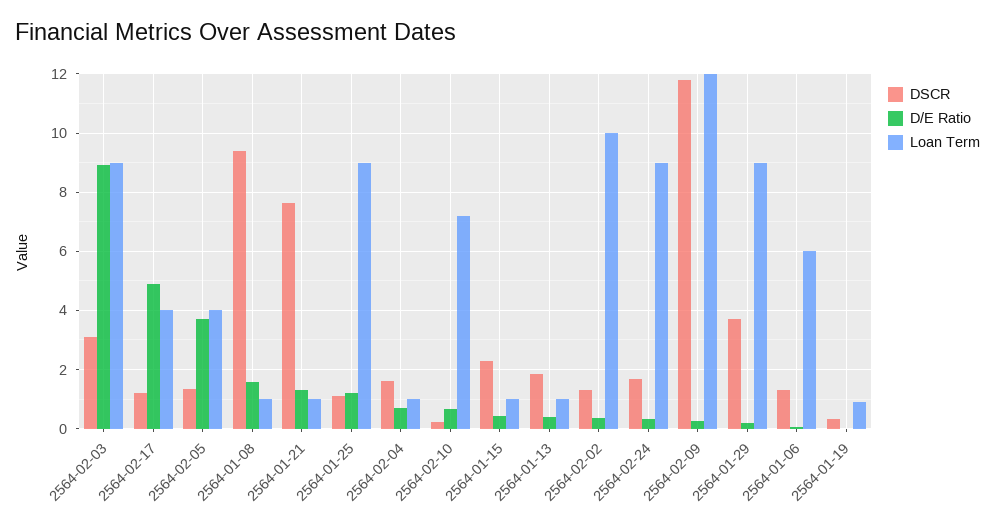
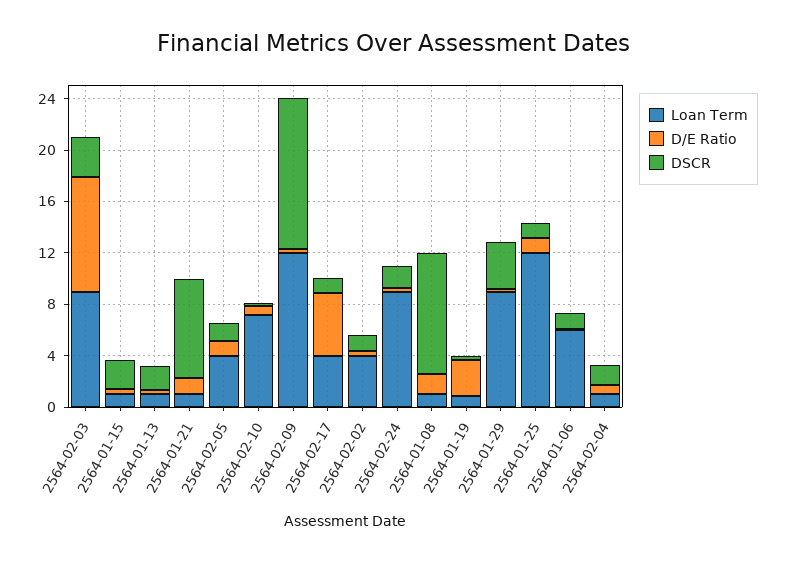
  {
    "DSCR": {
      "2564-02-03": 3,
      "2564-02-17": 1.25,
      "2564-02-05": 1.25,
      "2564-01-08": 9.5,
      "2564-01-21": 7.75,
      "2564-01-25": 1,
      "2564-02-04": 1.5,
      "2564-02-10": 0.25,
      "2564-01-15": 2.25,
      "2564-01-13": 1.75,
      "2564-02-02": 1.25,
      "2564-02-24": 1.75,
      "2564-02-09": 11.75,
      "2564-01-29": 3.75,
      "2564-01-06": 1.25,
      "2564-01-19": 0.25
    },
    "D/E Ratio": {
      "2564-02-03": 9,
      "2564-02-17": 5,
-     "2564-02-05": 3.75,
+     "2564-02-05": 1,
      "2564-01-08": 1.5,
      "2564-01-21": 1.25,
      "2564-01-25": 1.25,
      "2564-02-04": 0.75,
      "2564-02-10": 0.75,
      "2564-01-15": 0.5,
      "2564-01-13": 0.5,
      "2564-02-02": 0.25,
      "2564-02-24": 0.25,
      "2564-02-09": 0.25,
      "2564-01-29": 0.25,
      "2564-01-06": 0,
-     "2564-01-19": 0
+     "2564-01-19": 3
    },
    "Loan Term": {
      "2564-02-03": 9,
      "2564-02-17": 4,
      "2564-02-05": 4,
      "2564-01-08": 1,
      "2564-01-21": 1,
-     "2564-01-25": 9,
+     "2564-01-25": 12,
      "2564-02-04": 1,
      "2564-02-10": 7.25,
      "2564-01-15": 1,
      "2564-01-13": 1,
-     "2564-02-02": 10,
+     "2564-02-02": 4,
      "2564-02-24": 9,
      "2564-02-09": 12,
      "2564-01-29": 9,
      "2564-01-06": 6,
      "2564-01-19": 1
    }
  }

